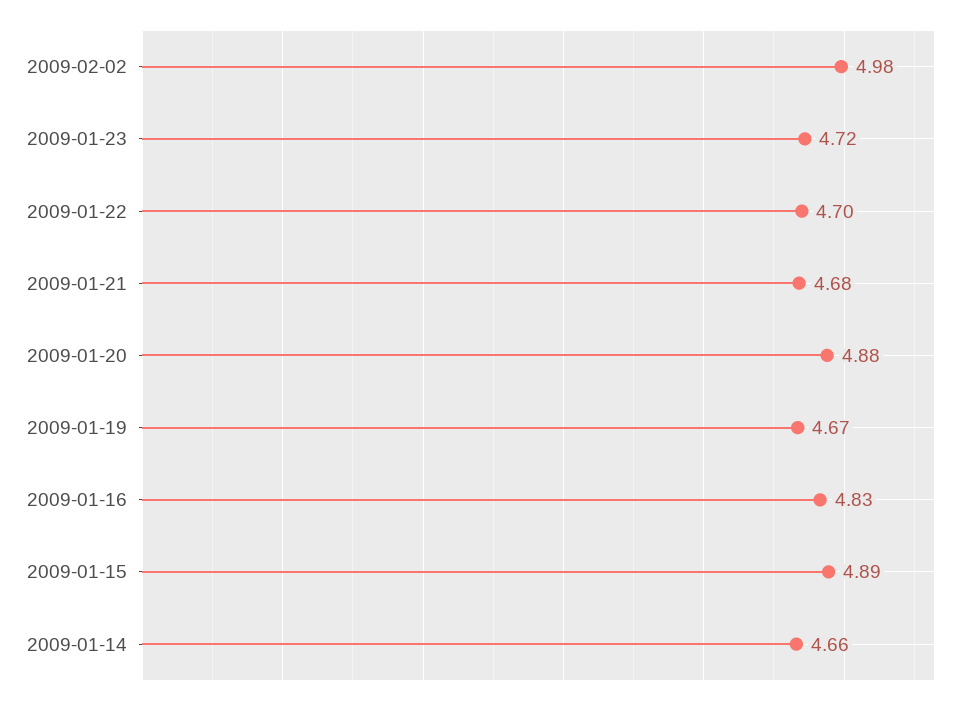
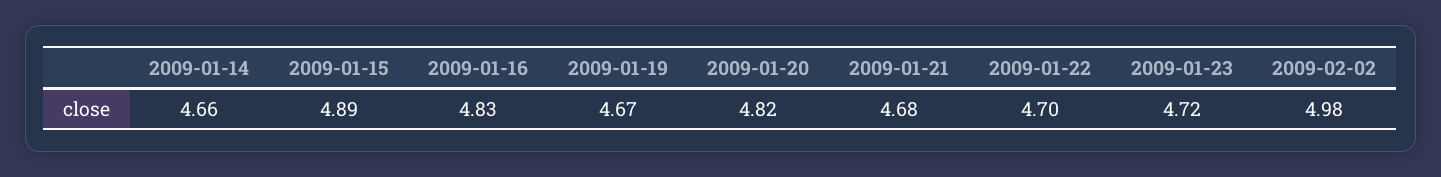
  {
    "2009-02-02": 4.98,
    "2009-01-23": 4.72,
    "2009-01-22": 4.7,
    "2009-01-21": 4.68,
-   "2009-01-20": 4.88,
+   "2009-01-20": 4.82,
    "2009-01-19": 4.67,
    "2009-01-16": 4.83,
    "2009-01-15": 4.89,
    "2009-01-14": 4.66
  }

